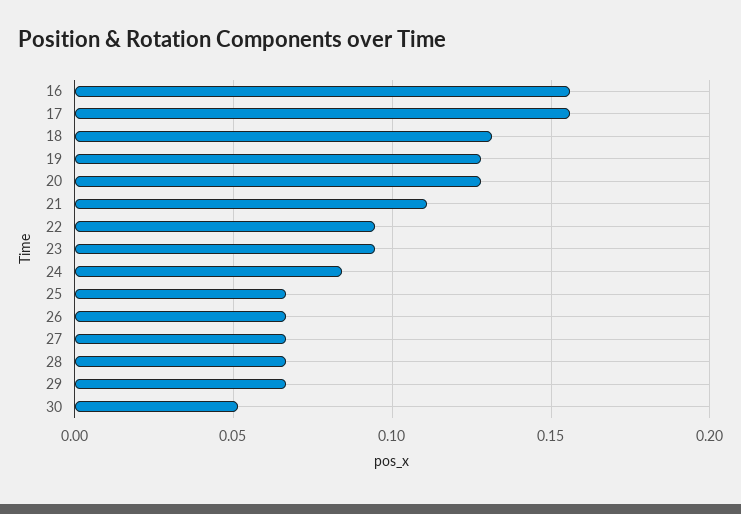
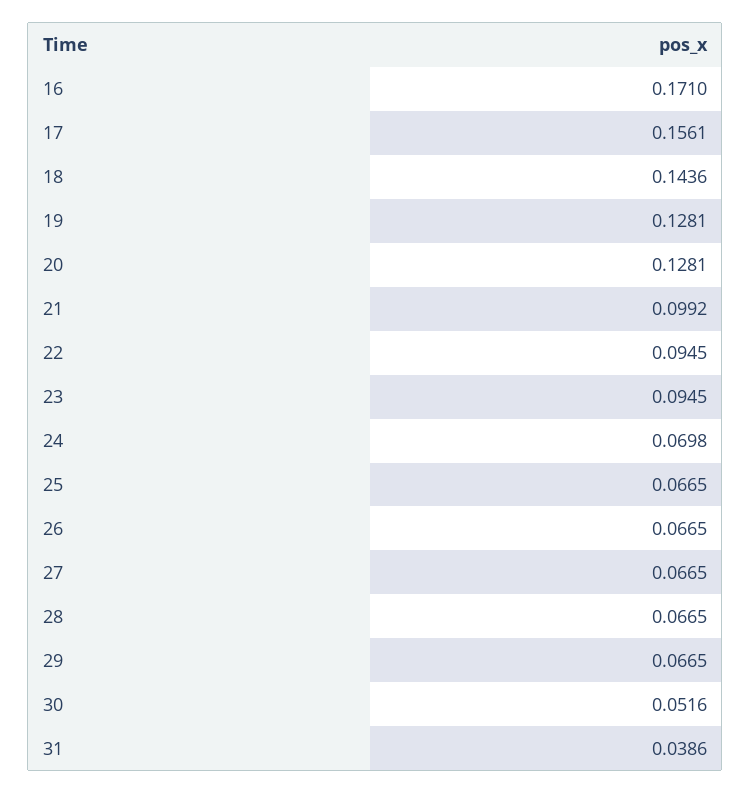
  {
-   "16": 0.155,
+   "16": 0.171,
    "17": 0.1561,
-   "18": 0.13,
+   "18": 0.1436,
    "19": 0.1281,
    "20": 0.1281,
-   "21": 0.11,
+   "21": 0.0992,
    "22": 0.0945,
    "23": 0.0945,
-   "24": 0.085,
+   "24": 0.0698,
    "25": 0.0665,
    "26": 0.0665,
    "27": 0.0665,
    "28": 0.0665,
    "29": 0.0665,
-   "30": 0.0516
+   "30": 0.0516,
+   "31": 0.0386
  }

